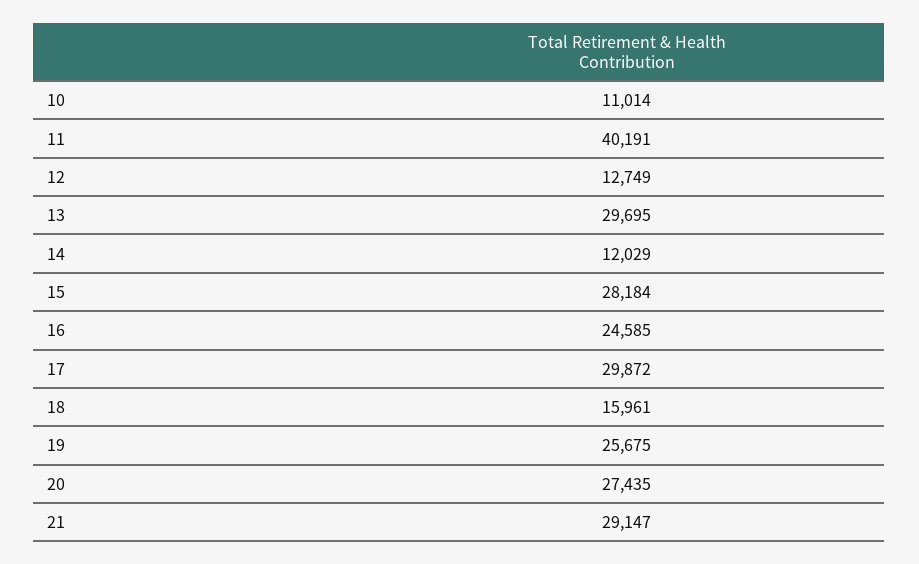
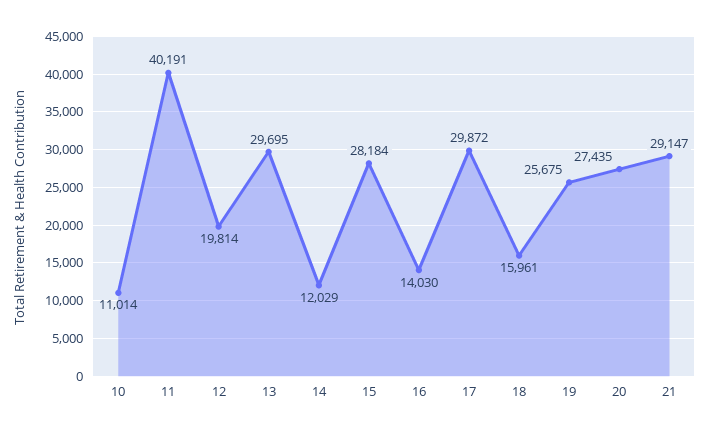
  {
    "10": 11014,
    "11": 40191,
-   "12": 12749,
+   "12": 19814,
    "13": 29695,
    "14": 12029,
    "15": 28184,
-   "16": 24585,
+   "16": 14030,
    "17": 29872,
    "18": 15961,
    "19": 25675,
    "20": 27435,
    "21": 29147
  }

